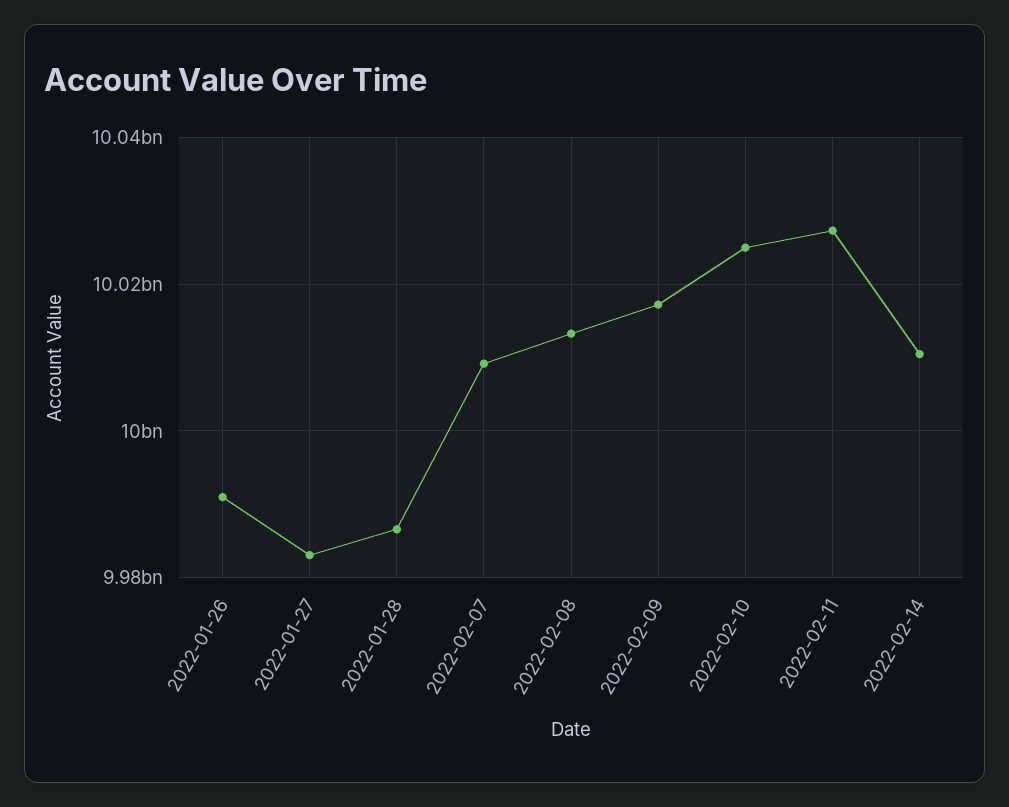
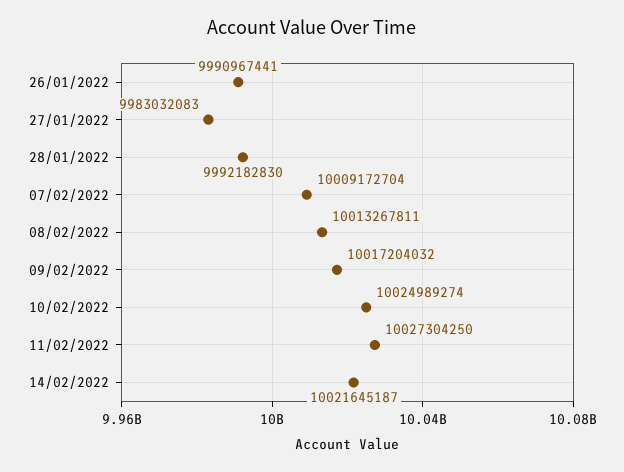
  {
    "2022-01-26": 9990967441,
    "2022-01-27": 9983032083,
-   "2022-01-28": 9986000000,
+   "2022-01-28": 9992182830,
    "2022-02-07": 10009172704,
    "2022-02-08": 10013267811,
    "2022-02-09": 10017204032,
    "2022-02-10": 10024989274,
    "2022-02-11": 10027304250,
-   "2022-02-14": 10010000000
+   "2022-02-14": 10021645187
  }

